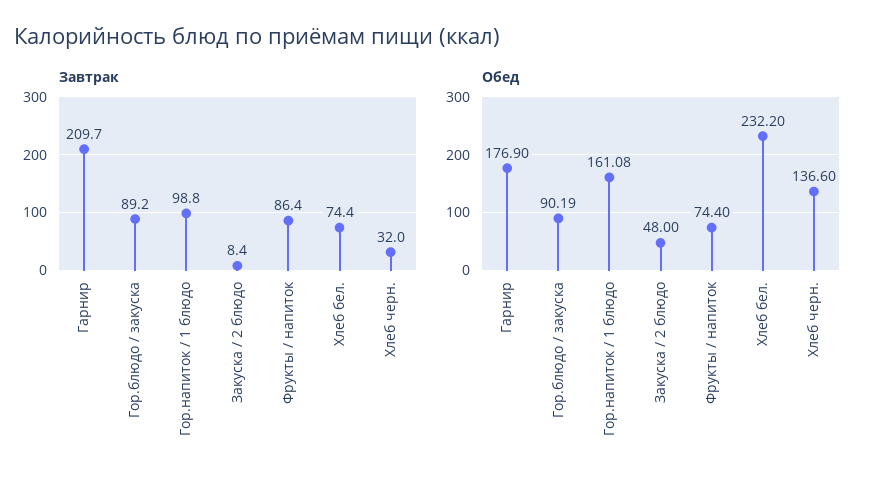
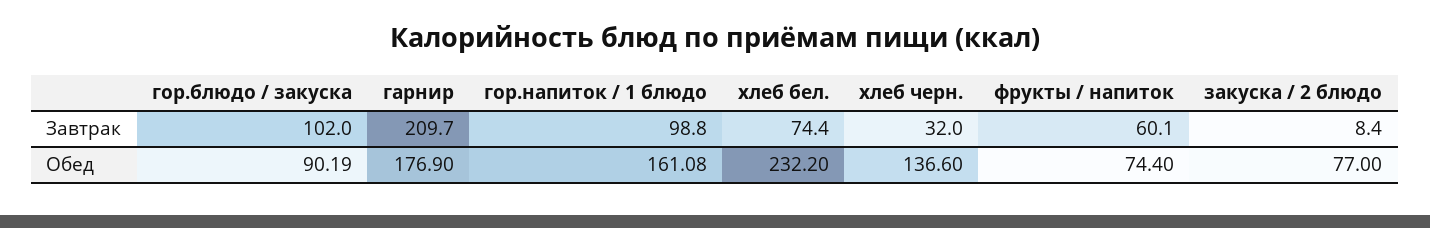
  {
    "Завтрак": {
      "Гарнир": 209.7,
-     "Гор.блюдо / закуска": 89.2,
+     "Гор.блюдо / закуска": 102,
      "Гор.напиток / 1 блюдо": 98.8,
      "Закуска / 2 блюдо": 8.4,
-     "Фрукты / напиток": 86.4,
+     "Фрукты / напиток": 60.1,
      "Хлеб бел.": 74.4,
      "Хлеб черн.": 32
    },
    "Обед": {
      "Гарнир": 176.9,
      "Гор.блюдо / закуска": 90.19,
      "Гор.напиток / 1 блюдо": 161.08,
-     "Закуска / 2 блюдо": 48,
+     "Закуска / 2 блюдо": 77,
      "Фрукты / напиток": 74.4,
      "Хлеб бел.": 232.2,
      "Хлеб черн.": 136.6
    }
  }

